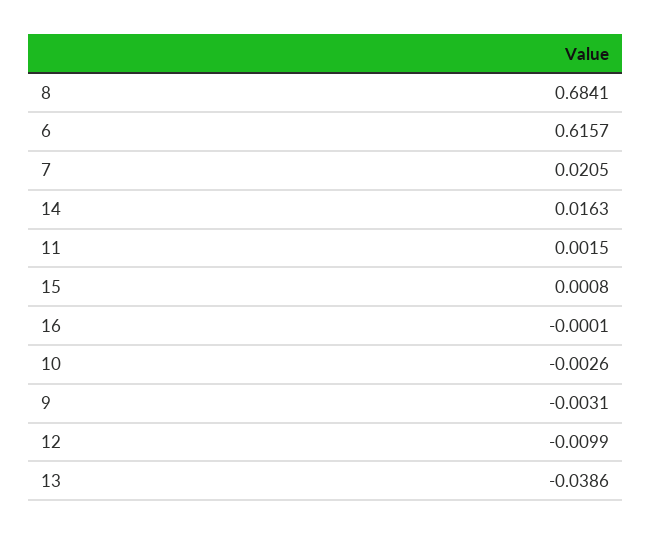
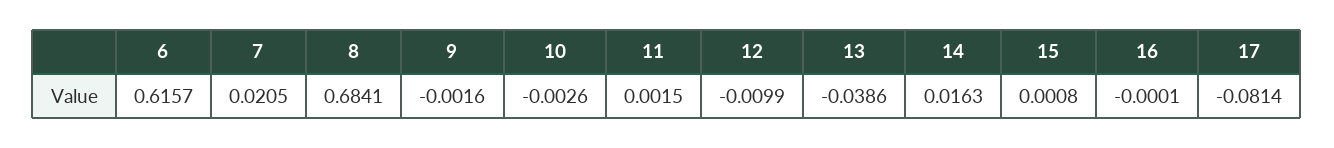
  {
    "8": 0.6841,
    "6": 0.6157,
    "7": 0.0205,
    "14": 0.0163,
    "11": 0.0015,
    "15": 0.0008,
    "16": -0.0001,
    "10": -0.0026,
-   "9": -0.0031,
+   "9": -0.0016,
    "12": -0.0099,
-   "13": -0.0386
+   "13": -0.0386,
+   "17": -0.0814
  }

